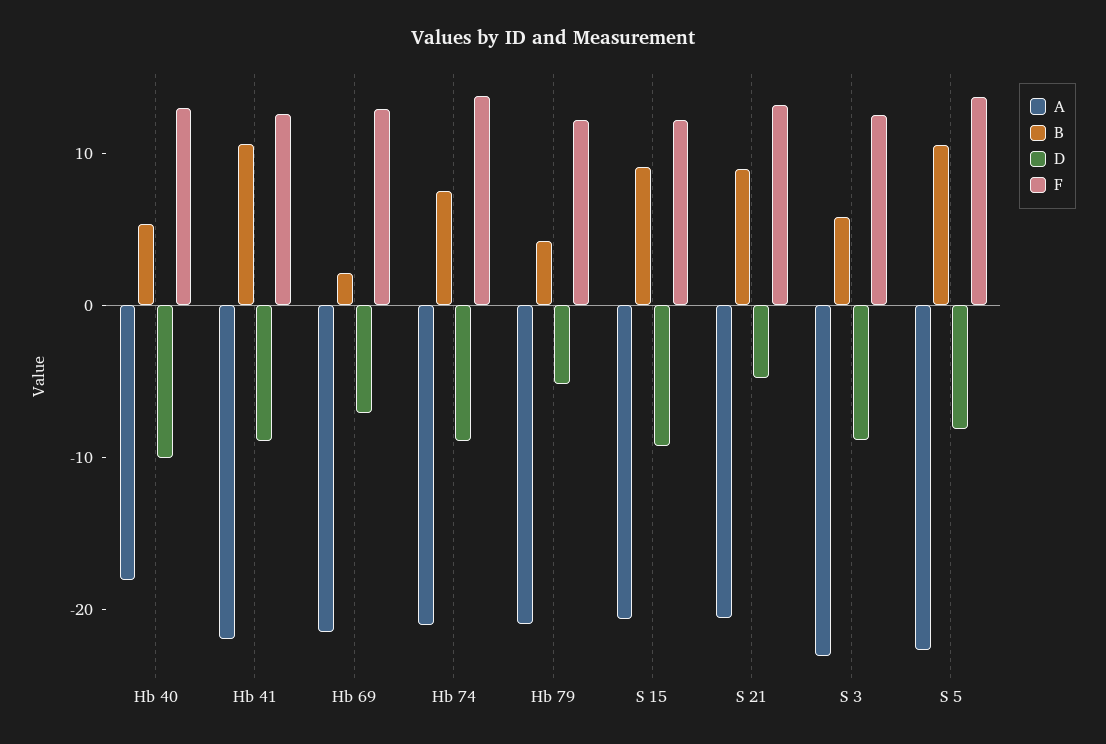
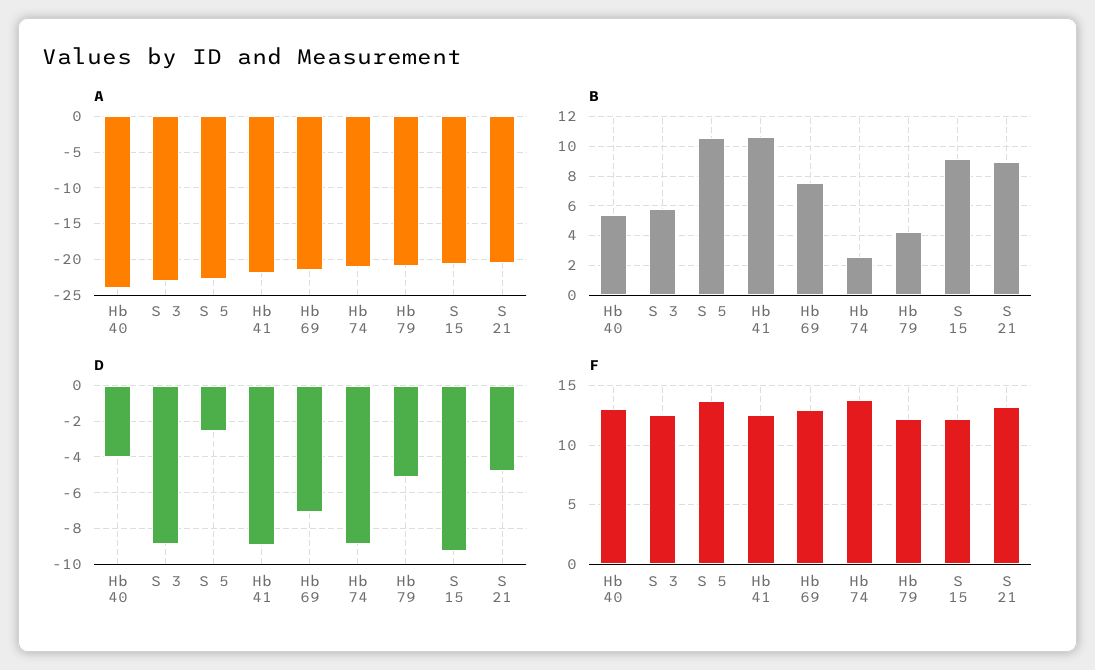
  {
    "A": {
-     "Hb 40": -18,
+     "Hb 40": -24,
      "Hb 41": -22,
      "Hb 69": -21,
      "Hb 74": -21,
      "Hb 79": -21,
      "S 15": -21,
      "S 21": -21,
      "S 3": -23,
      "S 5": -23
    },
    "B": {
      "Hb 40": 5.5,
      "Hb 41": 10.5,
-     "Hb 69": 2,
+     "Hb 69": 7.5,
-     "Hb 74": 8,
+     "Hb 74": 2.5,
      "Hb 79": 4.5,
      "S 15": 9,
      "S 21": 9,
      "S 3": 6,
      "S 5": 10.5
    },
    "D": {
-     "Hb 40": -10,
+     "Hb 40": -4,
      "Hb 41": -9,
      "Hb 69": -7,
      "Hb 74": -9,
      "Hb 79": -5,
      "S 15": -9,
      "S 21": -5,
      "S 3": -9,
-     "S 5": -8
+     "S 5": -2.5
    },
    "F": {
      "Hb 40": 13,
      "Hb 41": 13,
      "Hb 69": 13,
      "Hb 74": 14,
      "Hb 79": 12,
      "S 15": 12,
      "S 21": 13,
      "S 3": 13,
      "S 5": 14
    }
  }

